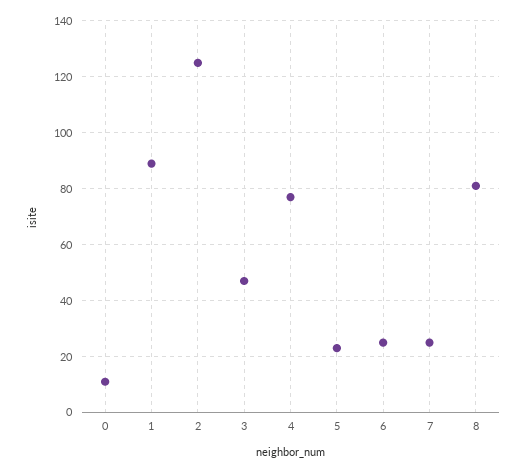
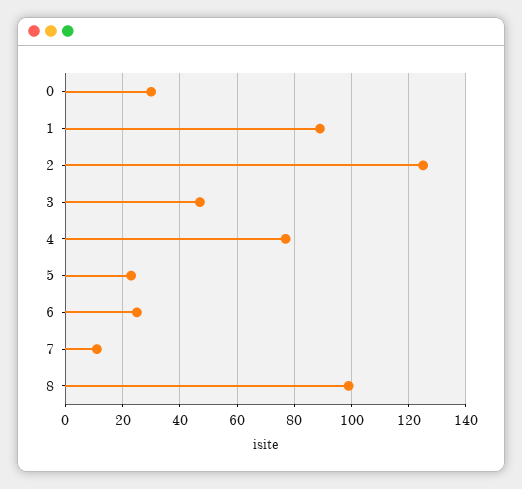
  {
-   "0": 10,
+   "0": 30,
    "1": 90,
    "2": 125,
    "3": 45,
    "4": 75,
    "5": 25,
    "6": 25,
-   "7": 25,
+   "7": 10,
-   "8": 80
+   "8": 100
  }

